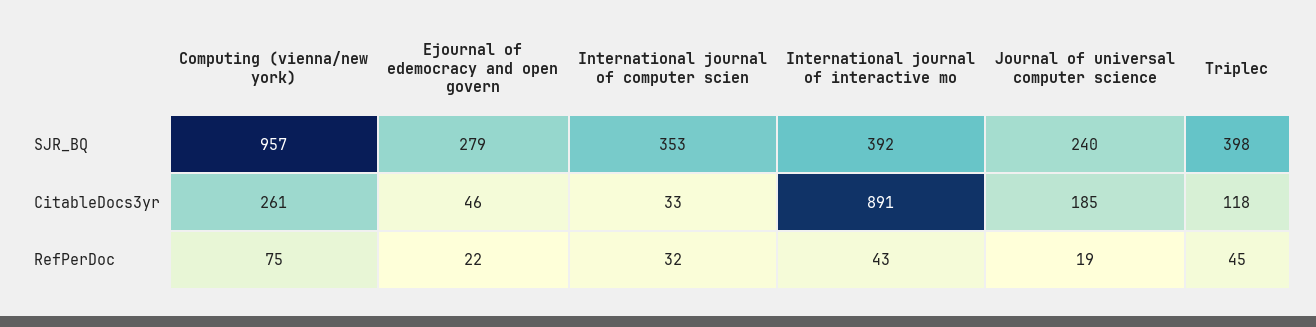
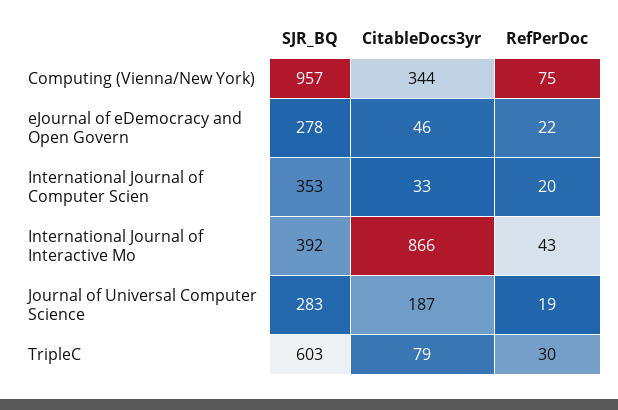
  {
    "Computing (vienna/new york)": {
      "SJR_BQ": 957,
-     "CitableDocs3yr": 261,
+     "CitableDocs3yr": 344,
      "RefPerDoc": 75
    },
    "Ejournal of edemocracy and open govern": {
-     "SJR_BQ": 279,
+     "SJR_BQ": 278,
      "CitableDocs3yr": 46,
      "RefPerDoc": 22
    },
    "International journal of computer scien": {
      "SJR_BQ": 353,
      "CitableDocs3yr": 33,
-     "RefPerDoc": 32
+     "RefPerDoc": 20
    },
    "International journal of interactive mo": {
      "SJR_BQ": 392,
-     "CitableDocs3yr": 891,
+     "CitableDocs3yr": 866,
      "RefPerDoc": 43
    },
    "Journal of universal computer science": {
-     "SJR_BQ": 240,
+     "SJR_BQ": 283,
-     "CitableDocs3yr": 185,
+     "CitableDocs3yr": 187,
      "RefPerDoc": 19
    },
    "Triplec": {
-     "SJR_BQ": 398,
+     "SJR_BQ": 603,
-     "CitableDocs3yr": 118,
+     "CitableDocs3yr": 79,
-     "RefPerDoc": 45
+     "RefPerDoc": 30
    }
  }

